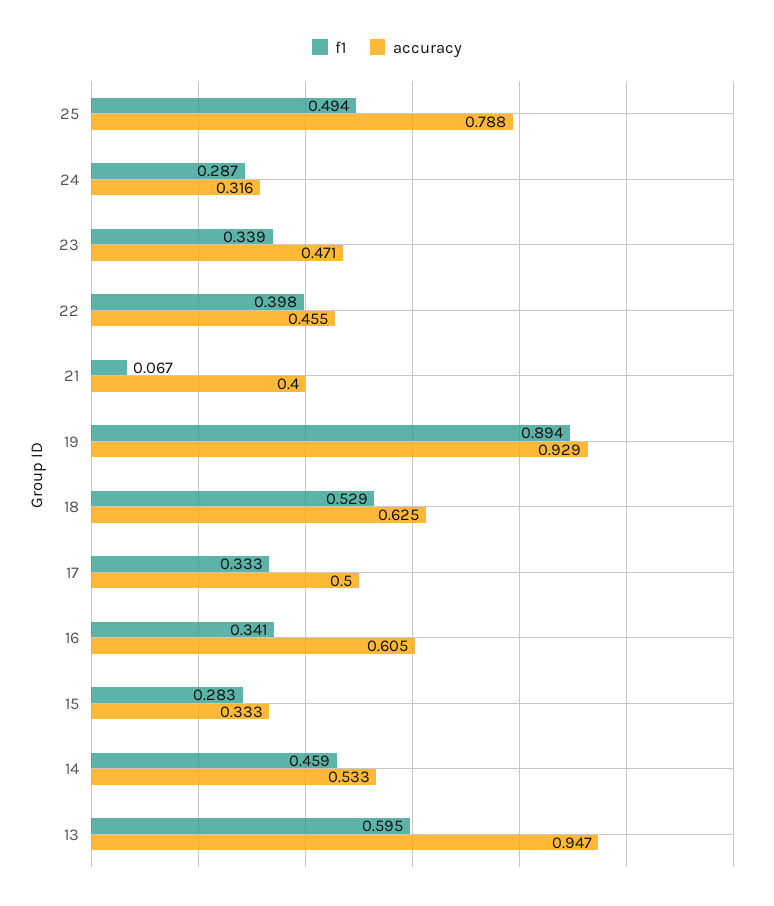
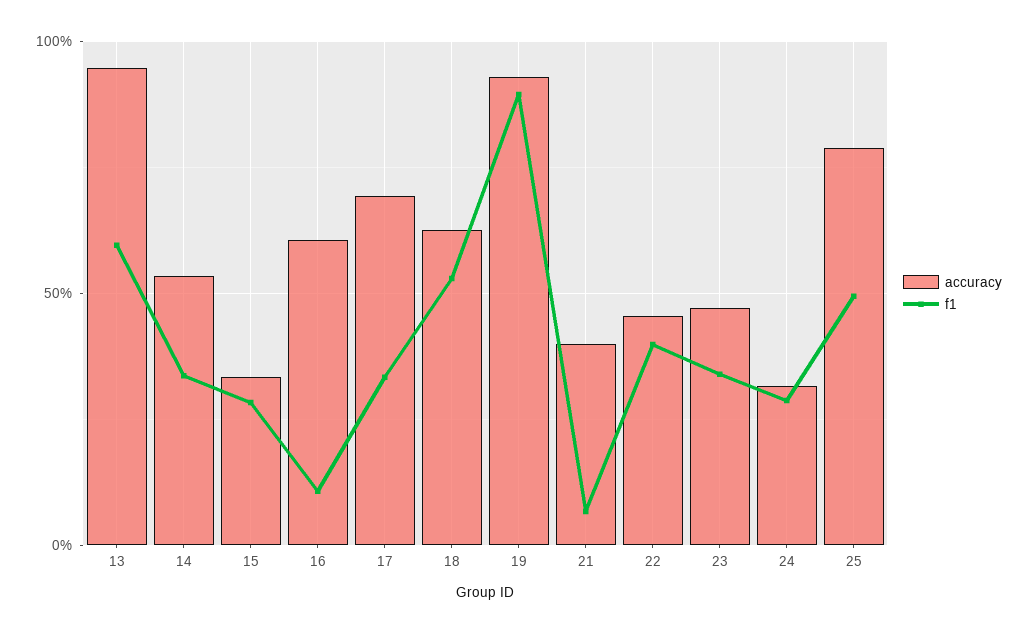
  {
    "f1": {
      "25": 0.494,
      "24": 0.287,
      "23": 0.339,
      "22": 0.398,
      "21": 0.067,
      "19": 0.894,
      "18": 0.529,
      "17": 0.333,
-     "16": 0.341,
+     "16": 0.1,
      "15": 0.283,
-     "14": 0.459,
+     "14": 0.35,
      "13": 0.595
    },
    "accuracy": {
      "25": 0.788,
      "24": 0.316,
      "23": 0.471,
      "22": 0.455,
      "21": 0.4,
      "19": 0.929,
      "18": 0.625,
-     "17": 0.5,
+     "17": 0.7,
      "16": 0.605,
      "15": 0.333,
      "14": 0.533,
      "13": 0.947
    }
  }

